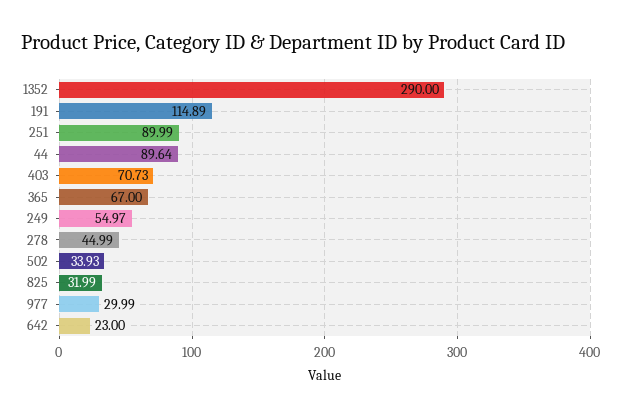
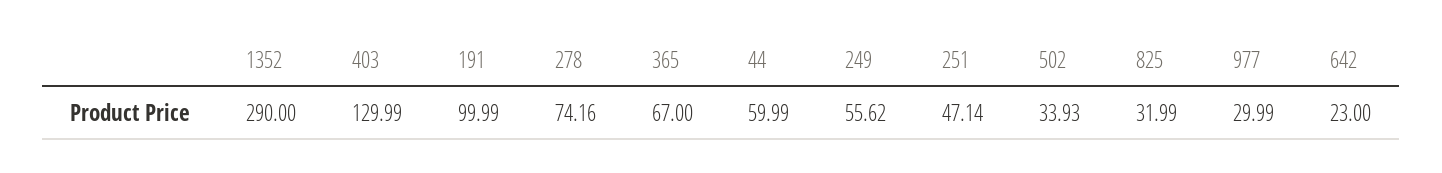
  {
    "1352": 290,
-   "191": 114.89,
+   "191": 99.99,
-   "251": 89.99,
+   "251": 47.14,
-   "44": 89.64,
+   "44": 59.99,
-   "403": 70.73,
+   "403": 129.99,
    "365": 67,
-   "249": 54.97,
+   "249": 55.62,
-   "278": 44.99,
+   "278": 74.16,
    "502": 33.93,
    "825": 31.99,
    "977": 29.99,
    "642": 23
  }

